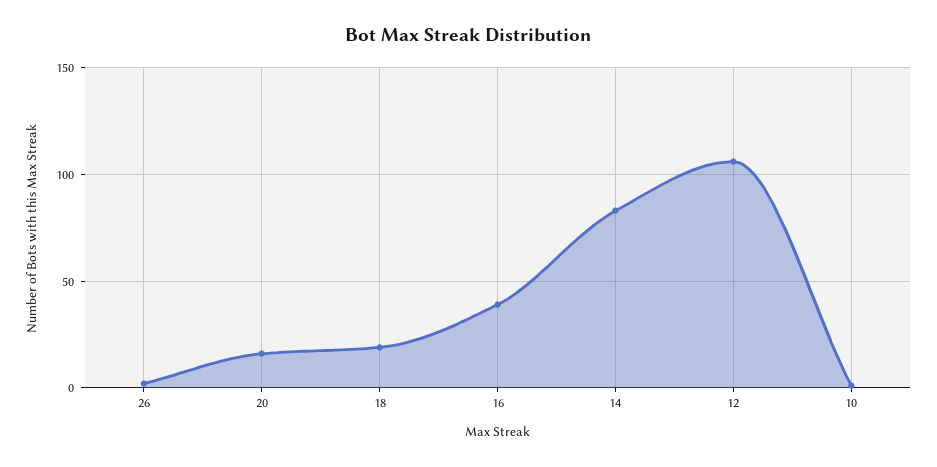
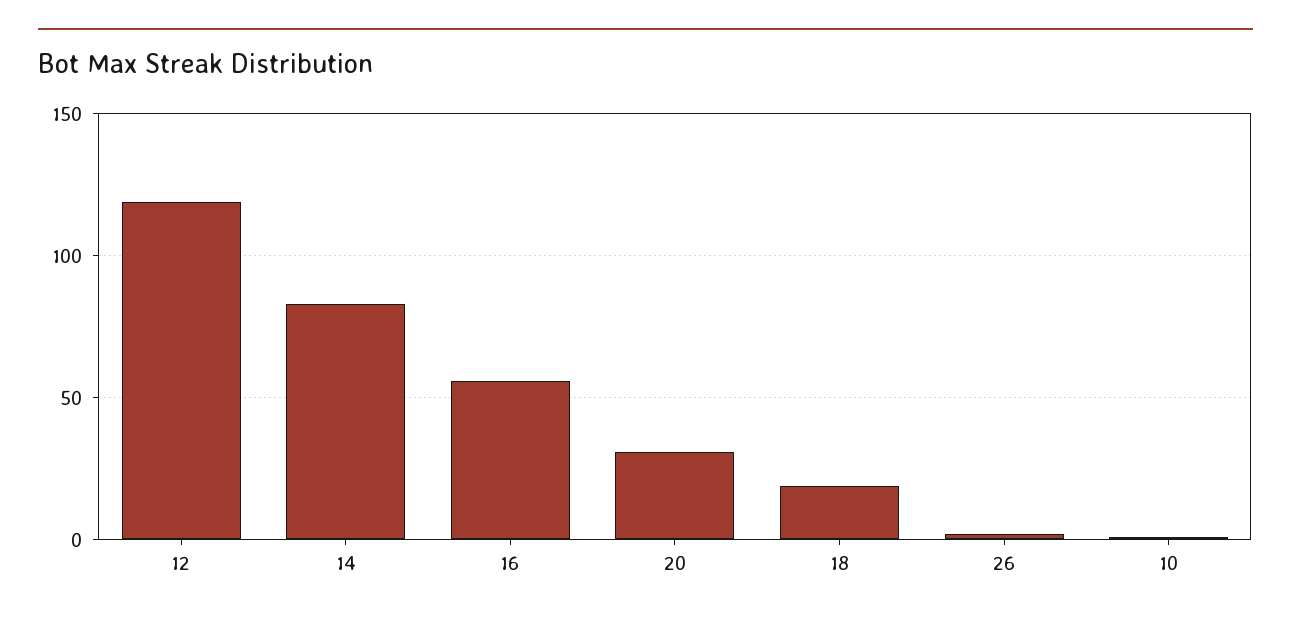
  {
    "26": 0,
-   "20": 15,
+   "20": 30,
    "18": 20,
-   "16": 40,
+   "16": 55,
    "14": 85,
-   "12": 105,
+   "12": 120,
    "10": 0
  }

